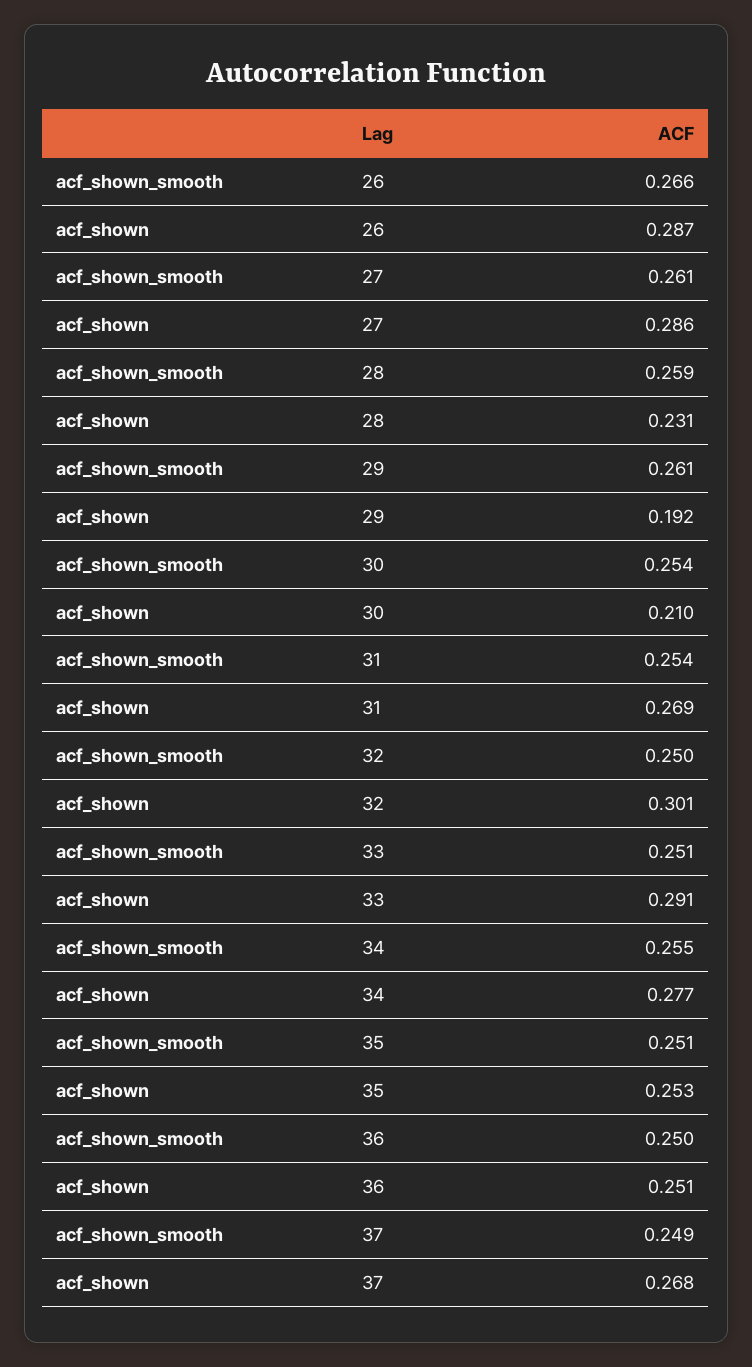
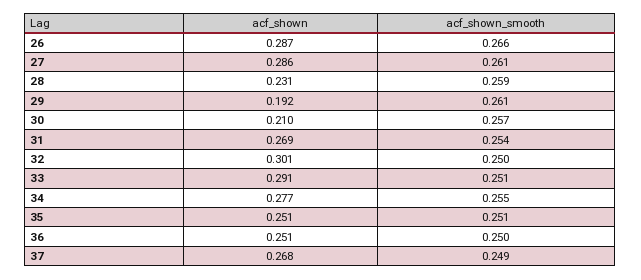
  {
    "acf_shown_smooth": {
      "26": 0.266,
      "27": 0.261,
      "28": 0.259,
      "29": 0.261,
-     "30": 0.254,
+     "30": 0.257,
      "31": 0.254,
      "32": 0.25,
      "33": 0.251,
      "34": 0.255,
      "35": 0.251,
      "36": 0.25,
      "37": 0.249
    },
    "acf_shown": {
      "26": 0.287,
      "27": 0.286,
      "28": 0.231,
      "29": 0.192,
      "30": 0.21,
      "31": 0.269,
      "32": 0.301,
      "33": 0.291,
      "34": 0.277,
-     "35": 0.253,
+     "35": 0.251,
      "36": 0.251,
      "37": 0.268
    }
  }

